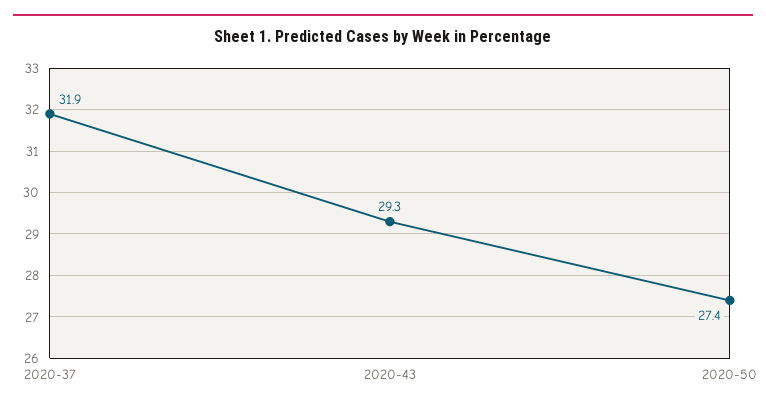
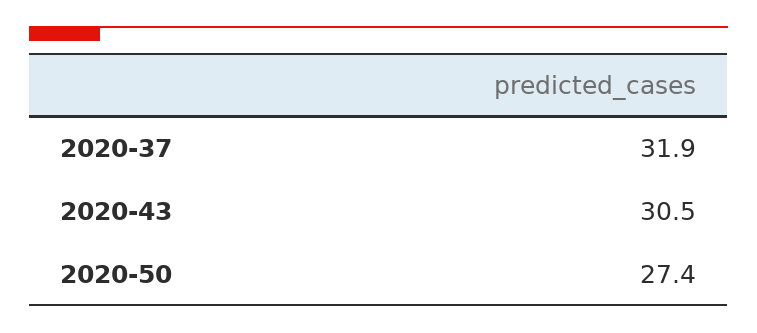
  {
    "2020-37": 31.9,
-   "2020-43": 29.3,
+   "2020-43": 30.5,
    "2020-50": 27.4
  }

